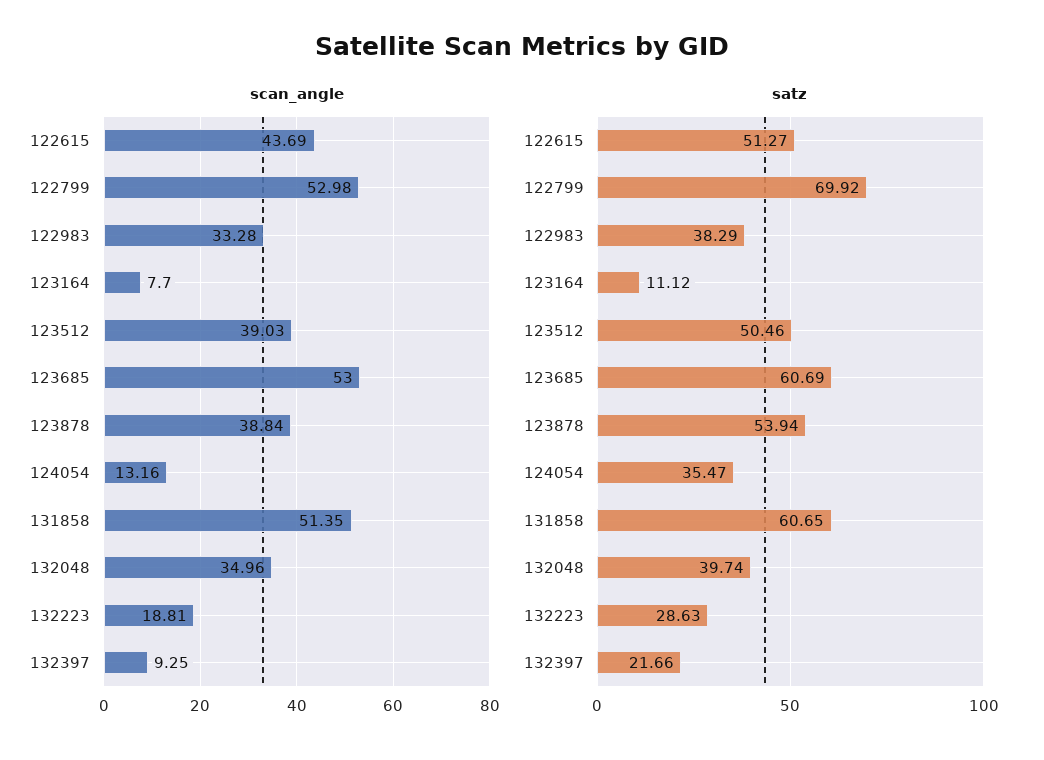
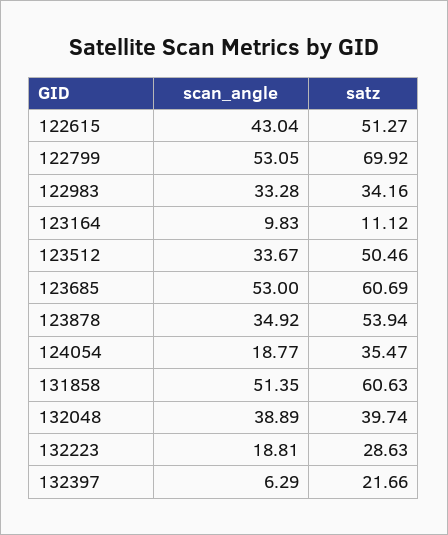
  {
    "scan_angle": {
-     "122615": 43.69,
+     "122615": 43.04,
-     "122799": 52.98,
+     "122799": 53.05,
      "122983": 33.28,
-     "123164": 7.7,
+     "123164": 9.83,
-     "123512": 39.03,
+     "123512": 33.67,
      "123685": 53,
-     "123878": 38.84,
+     "123878": 34.92,
-     "124054": 13.16,
+     "124054": 18.77,
      "131858": 51.35,
-     "132048": 34.96,
+     "132048": 38.89,
      "132223": 18.81,
-     "132397": 9.25
+     "132397": 6.29
    },
    "satz": {
      "122615": 51.27,
      "122799": 69.92,
-     "122983": 38.29,
+     "122983": 34.16,
      "123164": 11.12,
      "123512": 50.46,
      "123685": 60.69,
      "123878": 53.94,
      "124054": 35.47,
-     "131858": 60.65,
+     "131858": 60.63,
      "132048": 39.74,
      "132223": 28.63,
      "132397": 21.66
    }
  }

